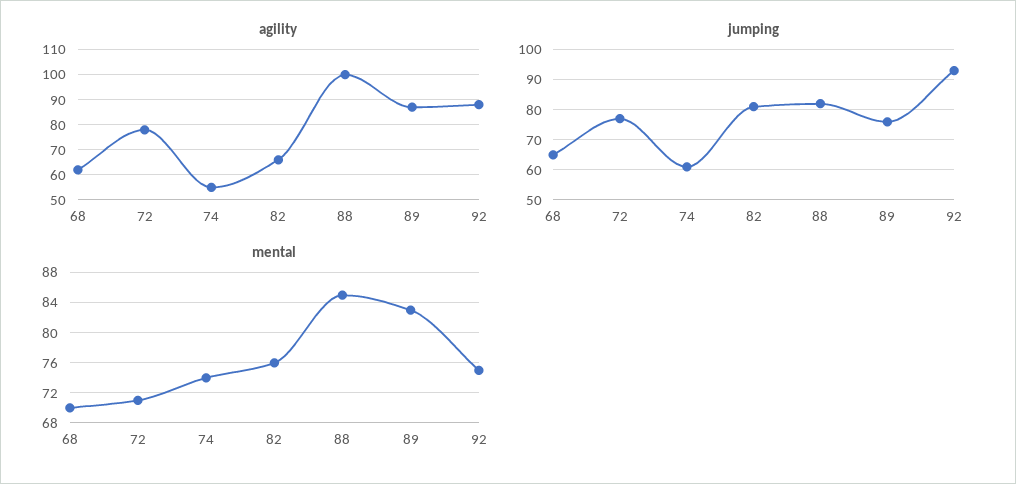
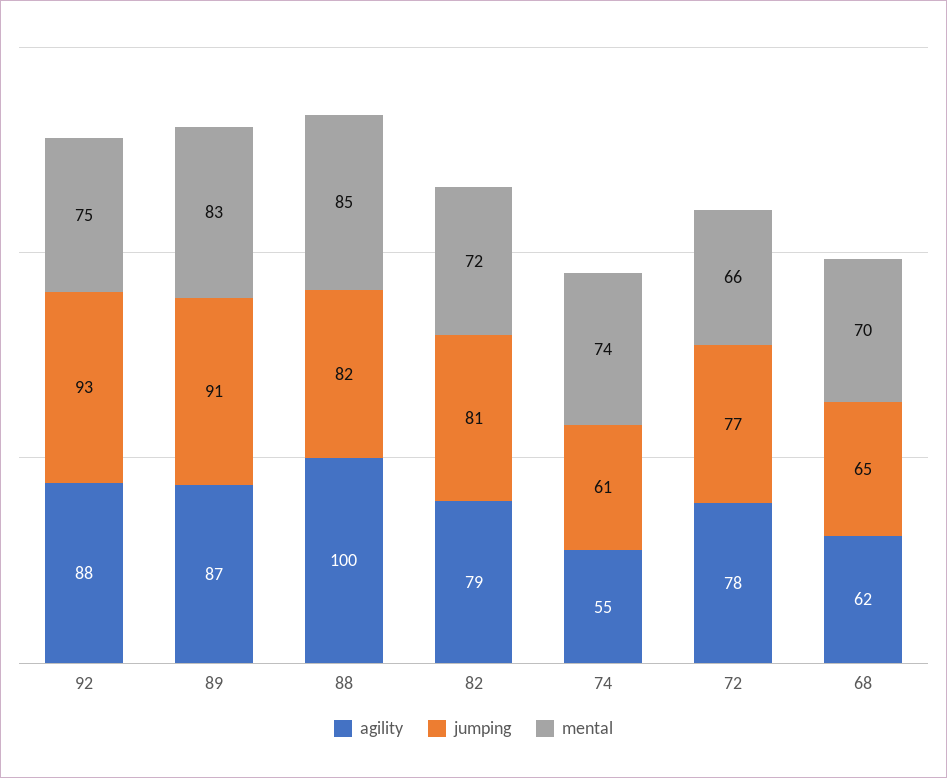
  {
    "agility": {
      "68": 62,
      "72": 78,
      "74": 55,
-     "82": 65,
+     "82": 79,
      "88": 100,
      "89": 87,
      "92": 88
    },
    "jumping": {
      "68": 65,
      "72": 77,
      "74": 61,
      "82": 81,
      "88": 82,
-     "89": 75,
+     "89": 91,
      "92": 93
    },
    "mental": {
      "68": 70,
-     "72": 71,
+     "72": 66,
      "74": 74,
-     "82": 76,
+     "82": 72,
      "88": 85,
      "89": 83,
      "92": 75
    }
  }

